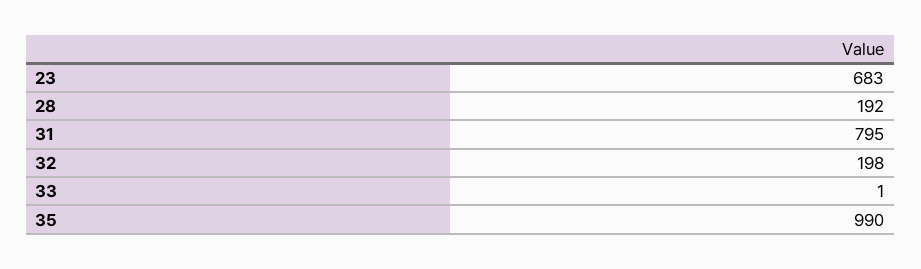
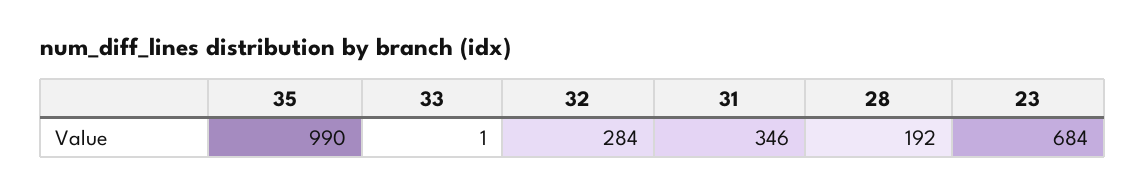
  {
-   "23": 683,
+   "23": 684,
    "28": 192,
-   "31": 795,
+   "31": 346,
-   "32": 198,
+   "32": 284,
    "33": 1,
    "35": 990
  }

